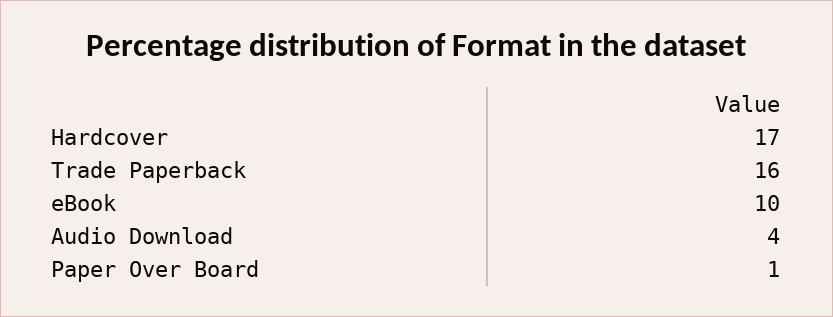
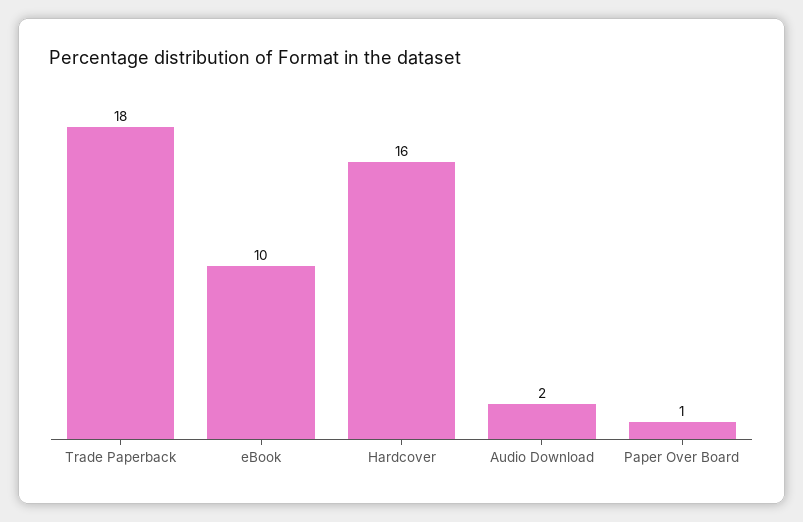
  {
-   "Hardcover": 17,
+   "Hardcover": 16,
-   "Trade Paperback": 16,
+   "Trade Paperback": 18,
    "eBook": 10,
-   "Audio Download": 4,
+   "Audio Download": 2,
    "Paper Over Board": 1
  }

